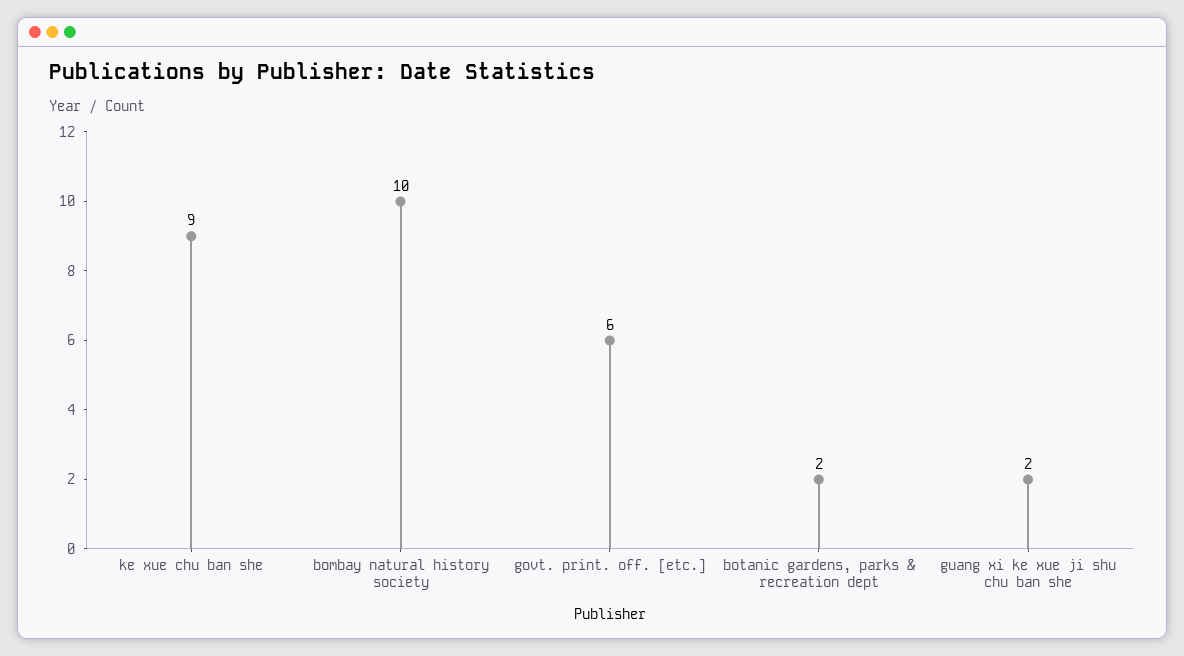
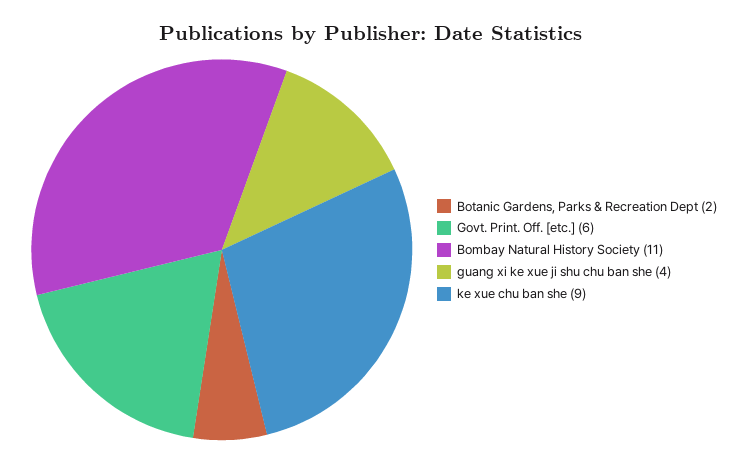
  {
    "ke xue chu ban she": 9,
-   "bombay natural history society": 10,
+   "bombay natural history society": 11,
    "govt. print. off. [etc.]": 6,
    "botanic gardens, parks & recreation dept": 2,
-   "guang xi ke xue ji shu chu ban she": 2
+   "guang xi ke xue ji shu chu ban she": 4
  }

